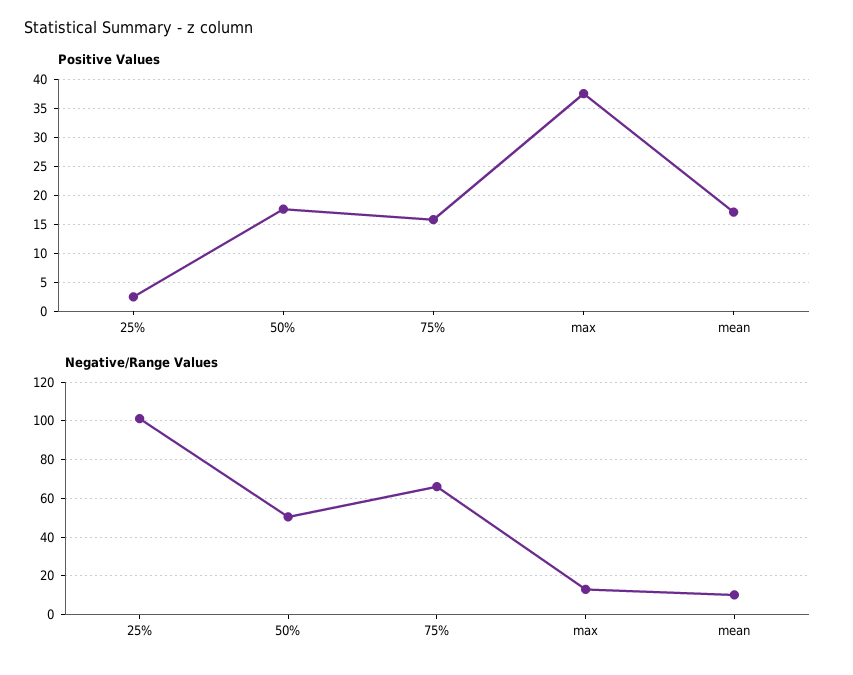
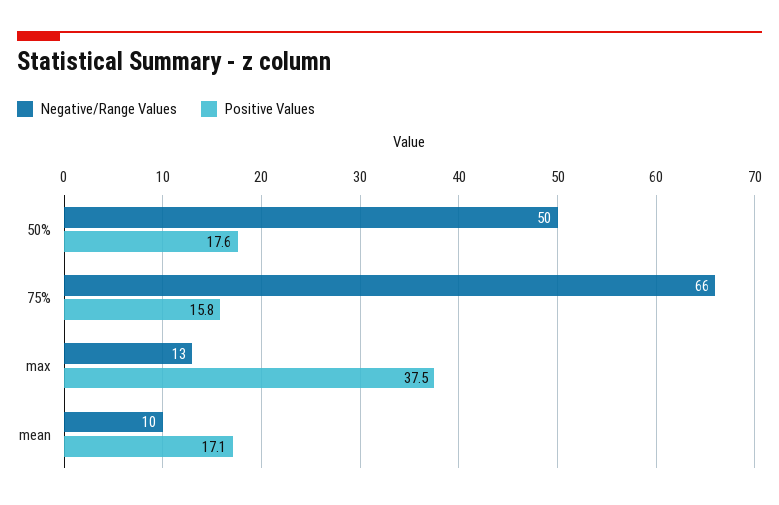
  {
    "Positive Values": {
-     "25%": 2.5,
      "50%": 17.6,
      "75%": 15.8,
      "max": 37.5,
      "mean": 17.1
    },
    "Negative/Range Values": {
-     "25%": 100,
      "50%": 50,
      "75%": 66,
      "max": 13,
      "mean": 10
    }
  }

